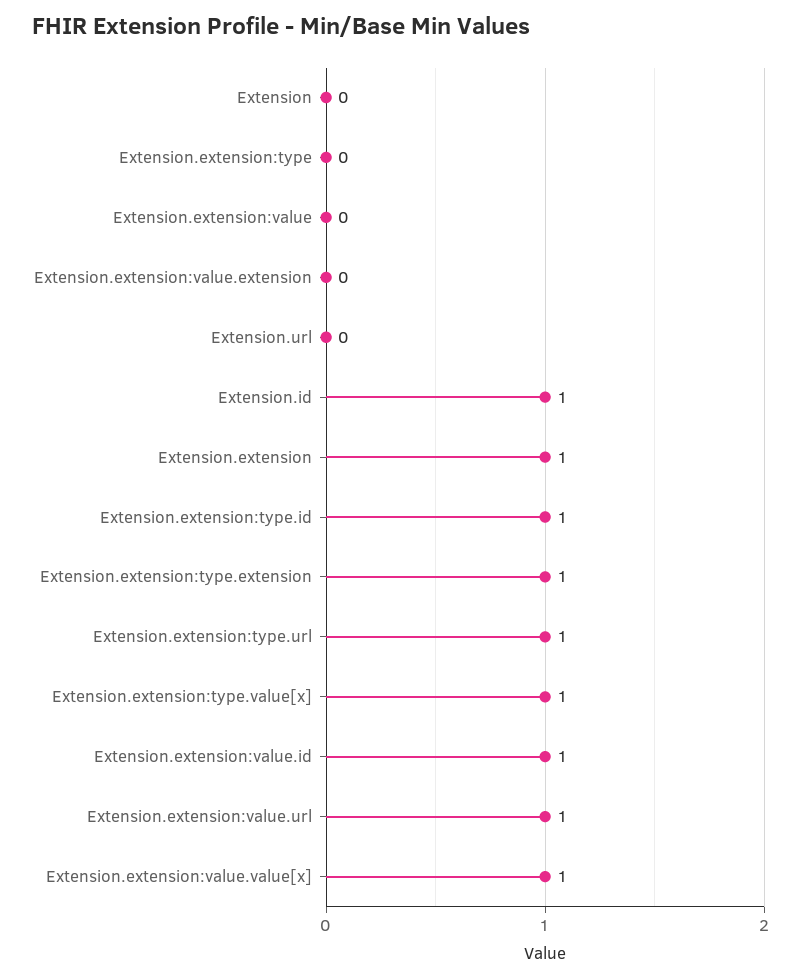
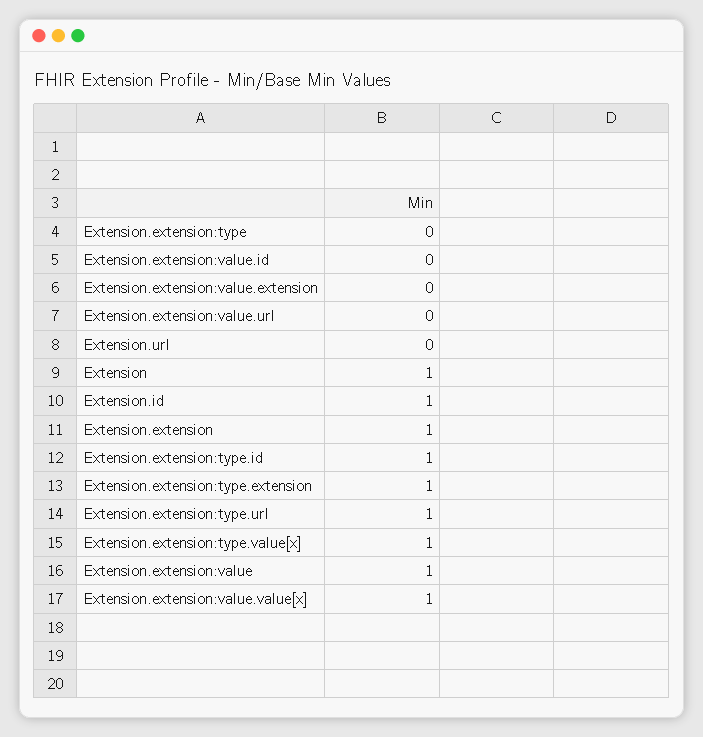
  {
-   "Extension": 0,
+   "Extension": 1,
    "Extension.extension:type": 0,
-   "Extension.extension:value": 0,
+   "Extension.extension:value": 1,
    "Extension.extension:value.extension": 0,
    "Extension.url": 0,
    "Extension.id": 1,
    "Extension.extension": 1,
    "Extension.extension:type.id": 1,
    "Extension.extension:type.extension": 1,
    "Extension.extension:type.url": 1,
    "Extension.extension:type.value[x]": 1,
-   "Extension.extension:value.id": 1,
+   "Extension.extension:value.id": 0,
-   "Extension.extension:value.url": 1,
+   "Extension.extension:value.url": 0,
    "Extension.extension:value.value[x]": 1
  }

